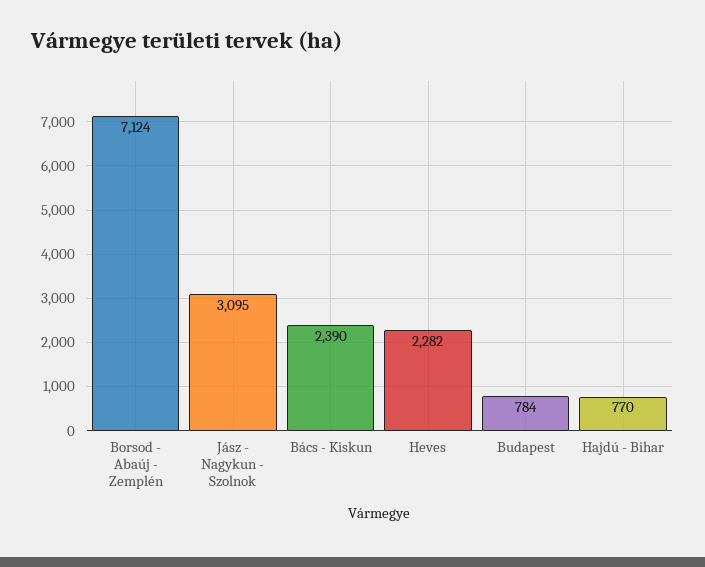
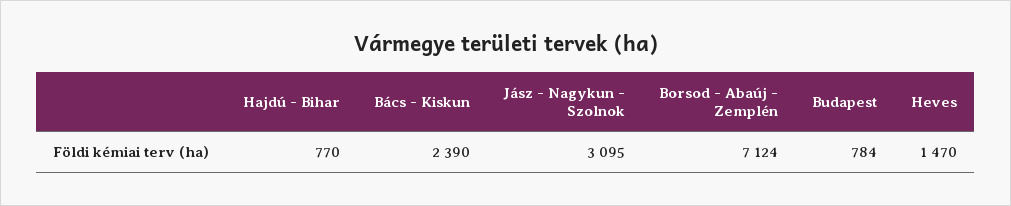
  {
    "Borsod - Abaúj - Zemplén": 7124,
    "Jász - Nagykun - Szolnok": 3095,
    "Bács - Kiskun": 2390,
-   "Heves": 2282,
+   "Heves": 1470,
    "Budapest": 784,
    "Hajdú - Bihar": 770
  }

